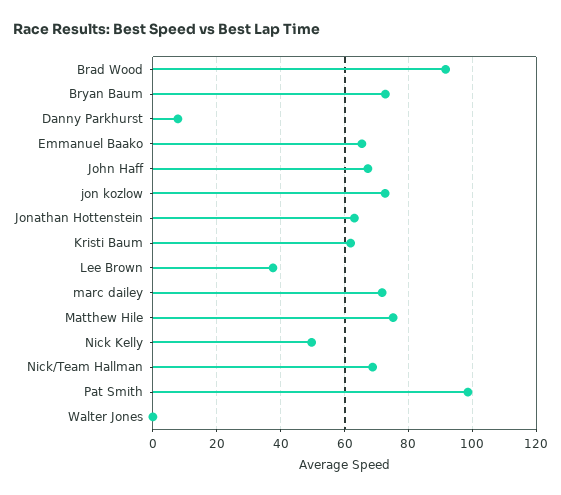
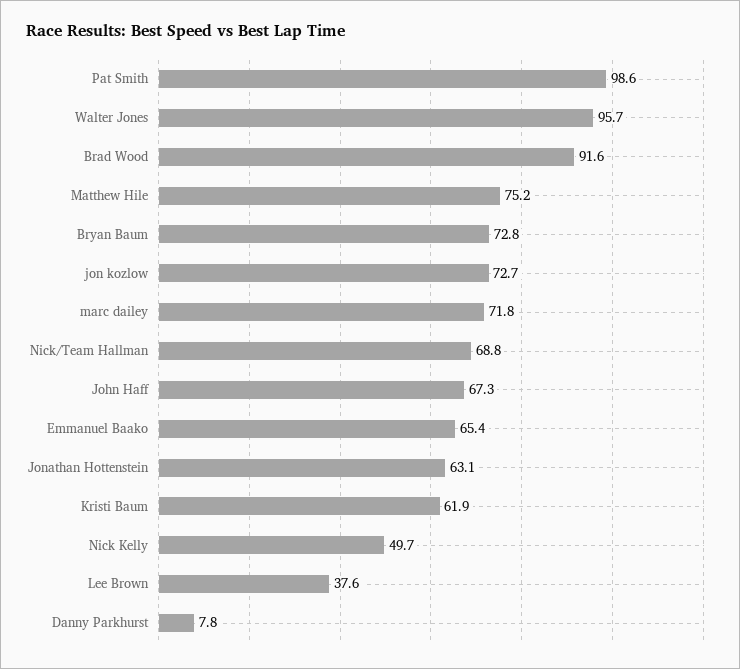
  {
    "Brad Wood": 91.6,
    "Bryan Baum": 72.8,
    "Danny Parkhurst": 7.8,
    "Emmanuel Baako": 65.4,
    "John Haff": 67.3,
    "jon kozlow": 72.7,
    "Jonathan Hottenstein": 63.1,
    "Kristi Baum": 61.9,
    "Lee Brown": 37.6,
    "marc dailey": 71.8,
    "Matthew Hile": 75.2,
    "Nick Kelly": 49.7,
    "Nick/Team Hallman": 68.8,
    "Pat Smith": 98.6,
-   "Walter Jones": 0
+   "Walter Jones": 95.7
  }

